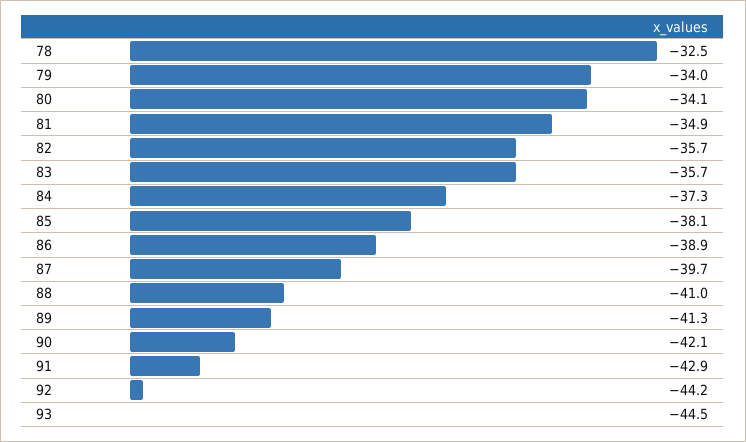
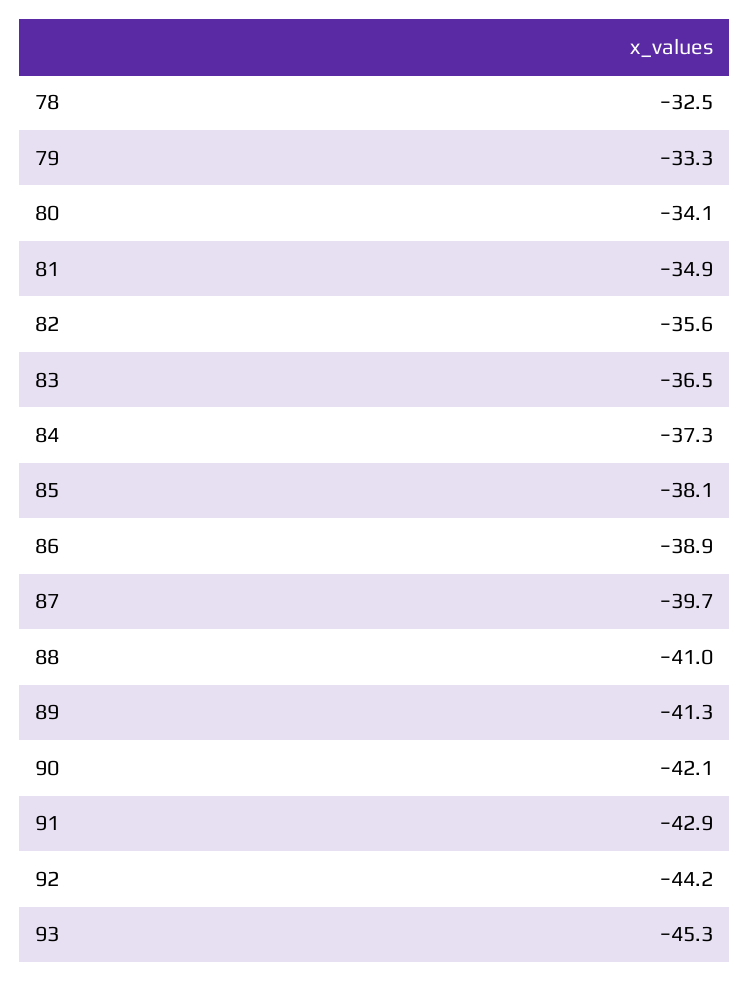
  {
    "78": -32.5,
-   "79": -34,
+   "79": -33.3,
    "80": -34.1,
    "81": -34.9,
-   "82": -35.7,
+   "82": -35.6,
-   "83": -35.7,
+   "83": -36.5,
    "84": -37.3,
    "85": -38.1,
    "86": -38.9,
    "87": -39.7,
    "88": -41,
    "89": -41.3,
    "90": -42.1,
    "91": -42.9,
    "92": -44.2,
-   "93": -44.5
+   "93": -45.3
  }

